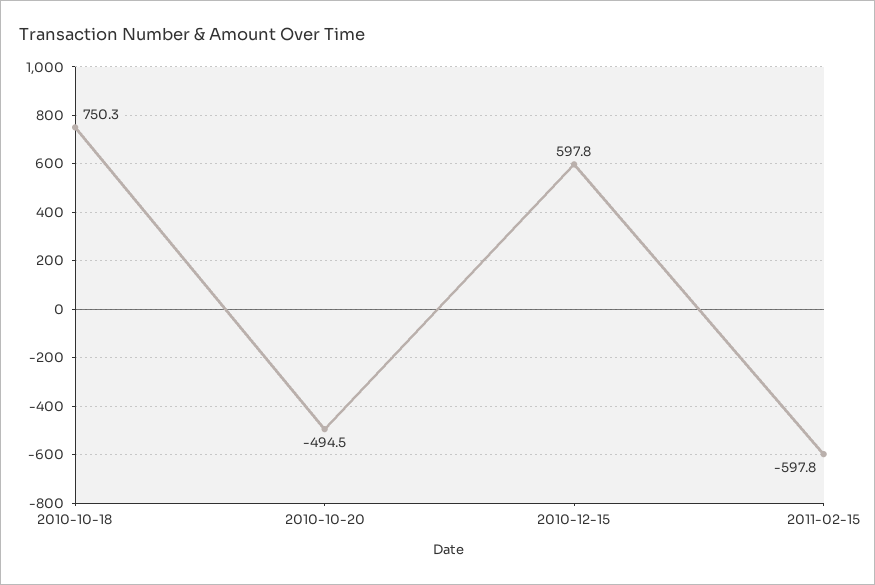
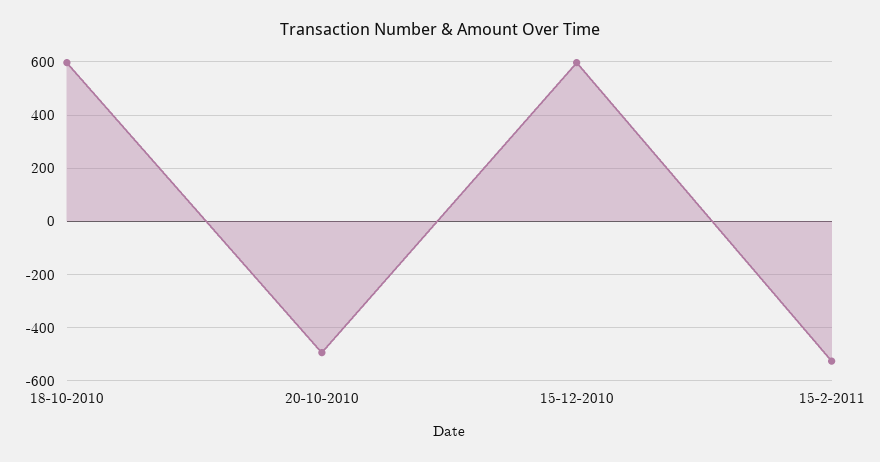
  {
-   "2010-10-18": 750.3,
+   "2010-10-18": 600,
    "2010-10-20": -494.5,
    "2010-12-15": 597.8,
-   "2011-02-15": -597.8
+   "2011-02-15": -525
  }

